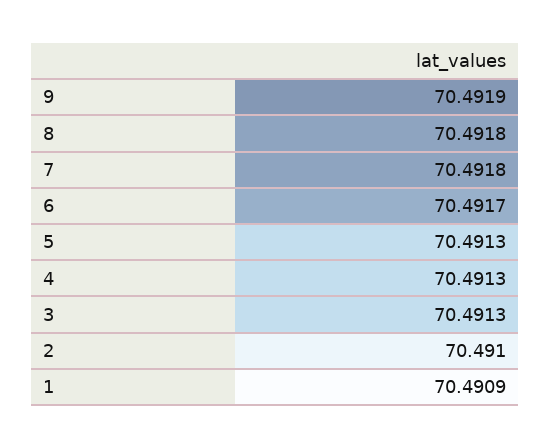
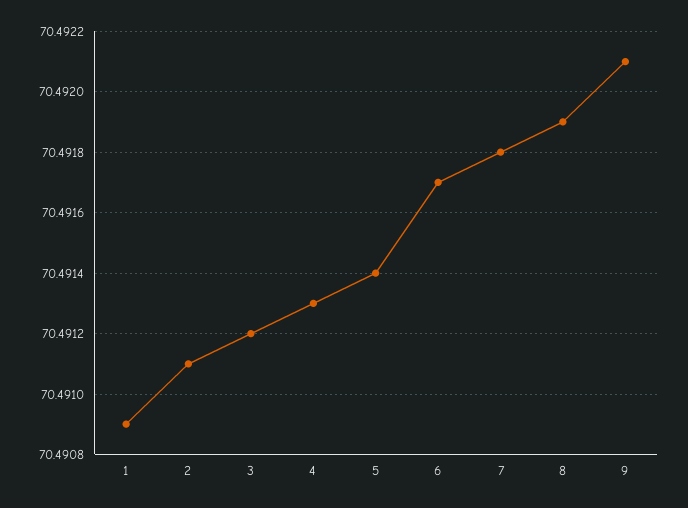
  {
-   "9": 70.4919,
+   "9": 70.4921,
-   "8": 70.4918,
+   "8": 70.4919,
    "7": 70.4918,
    "6": 70.4917,
-   "5": 70.4913,
+   "5": 70.4914,
    "4": 70.4913,
-   "3": 70.4913,
+   "3": 70.4912,
-   "2": 70.491,
+   "2": 70.4911,
    "1": 70.4909
  }

